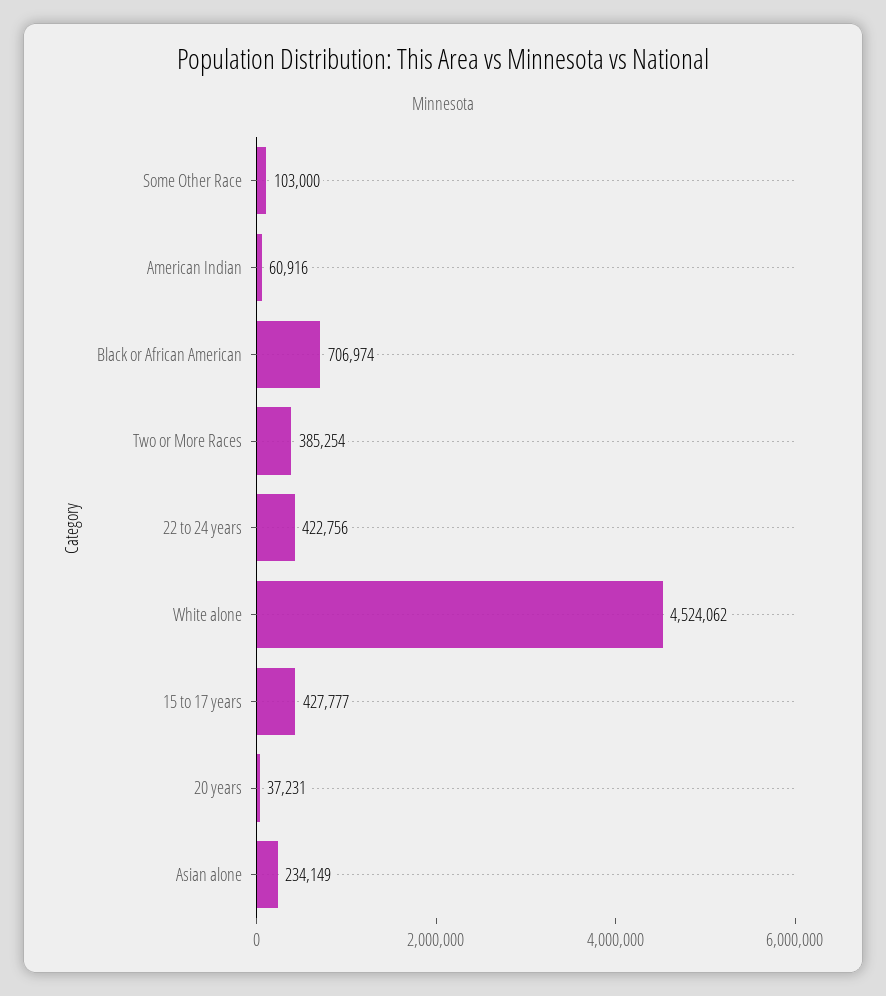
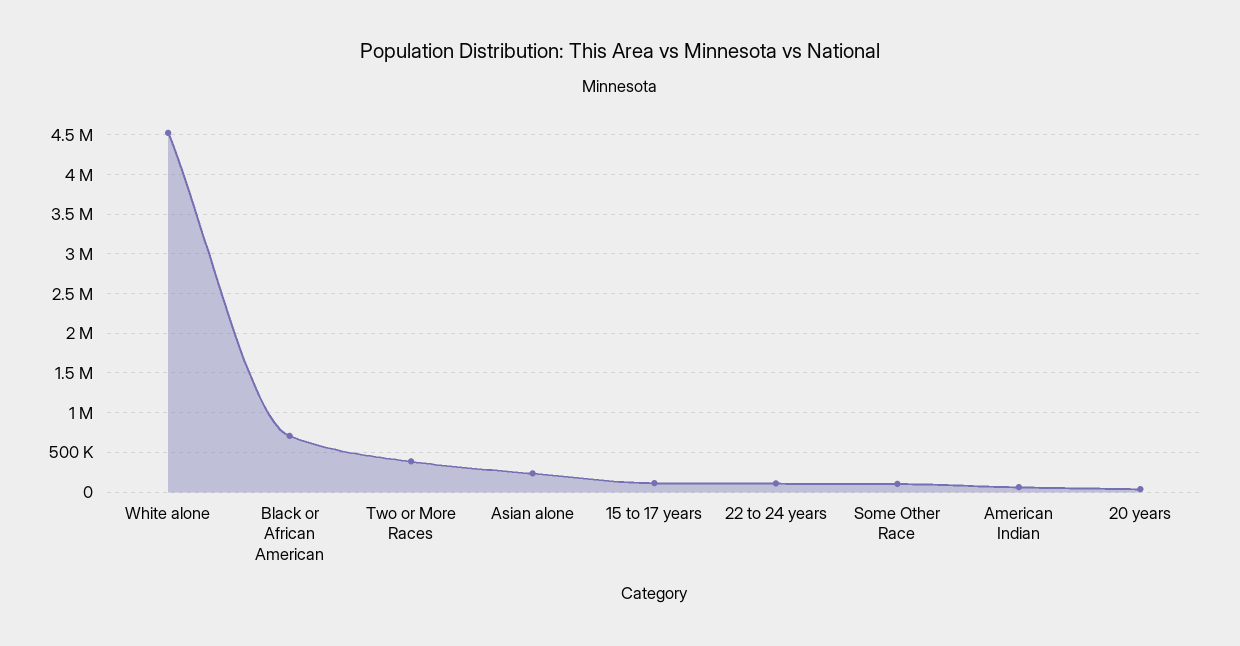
  {
    "Some Other Race": 103000,
    "American Indian": 60916,
    "Black or African American": 706974,
    "Two or More Races": 385254,
-   "22 to 24 years": 422756,
+   "22 to 24 years": 100000,
    "White alone": 4524062,
-   "15 to 17 years": 427777,
+   "15 to 17 years": 100000,
    "20 years": 37231,
    "Asian alone": 234149
  }

